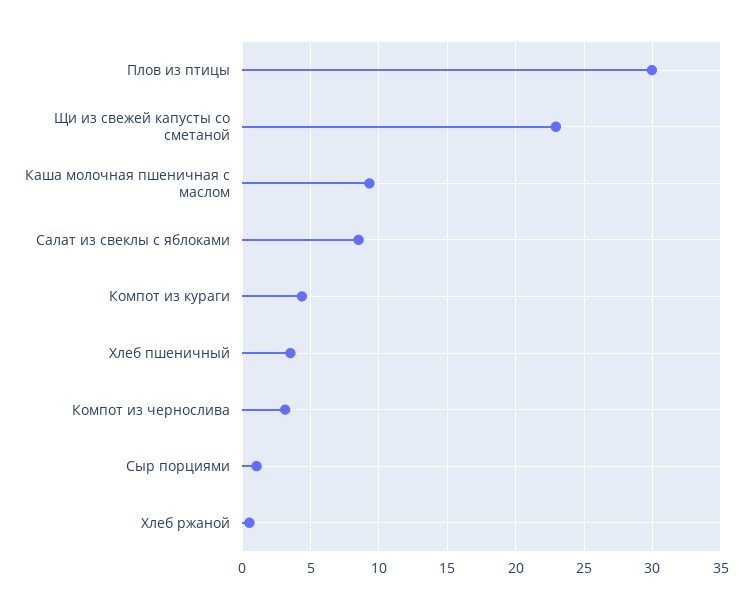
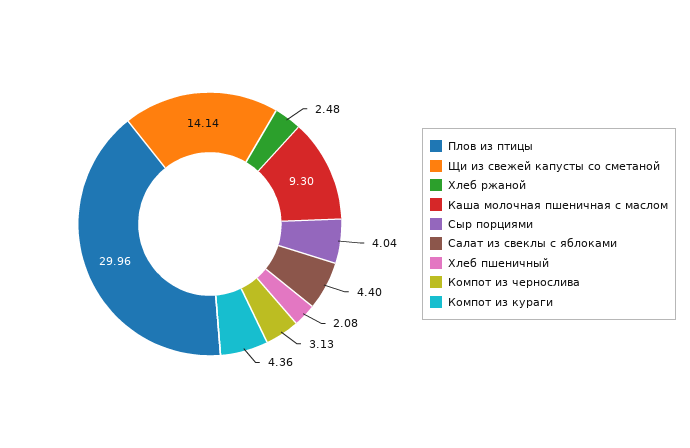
  {
    "Плов из птицы": 29.96,
-   "Щи из свежей капусты со сметаной": 23,
+   "Щи из свежей капусты со сметаной": 14.14,
    "Каша молочная пшеничная с маслом": 9.3,
-   "Салат из свеклы с яблоками": 8.5,
+   "Салат из свеклы с яблоками": 4.4,
    "Компот из кураги": 4.36,
-   "Хлеб пшеничный": 3.5,
+   "Хлеб пшеничный": 2.08,
    "Компот из чернослива": 3.13,
-   "Сыр порциями": 1,
+   "Сыр порциями": 4.04,
-   "Хлеб ржаной": 0.5
+   "Хлеб ржаной": 2.48
  }

